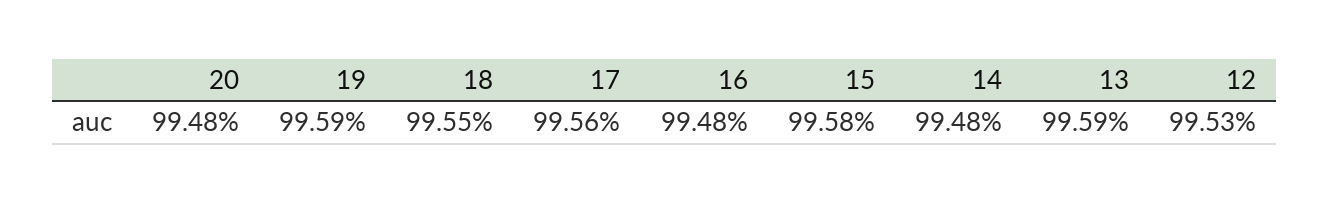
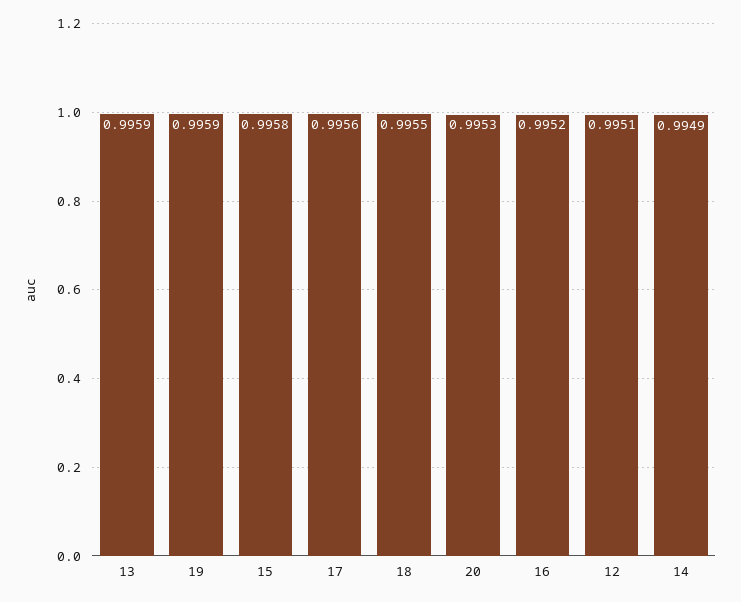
  {
-   "20": 0.9948,
+   "20": 0.9953,
    "19": 0.9959,
    "18": 0.9955,
    "17": 0.9956,
-   "16": 0.9948,
+   "16": 0.9952,
    "15": 0.9958,
-   "14": 0.9948,
+   "14": 0.9949,
    "13": 0.9959,
-   "12": 0.9953
+   "12": 0.9951
  }

